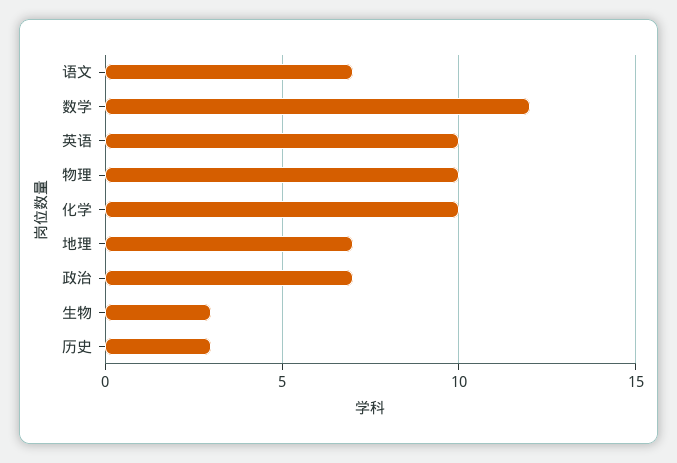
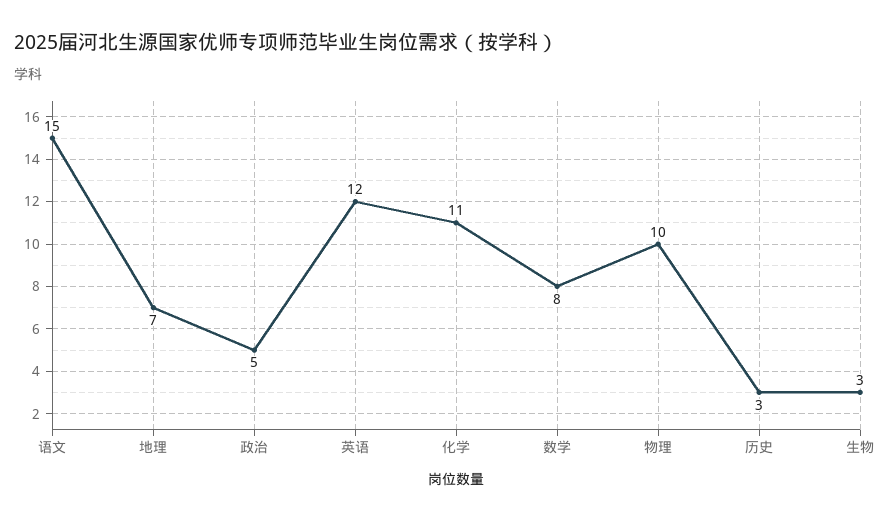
  {
-   "语文": 7,
+   "语文": 15,
-   "数学": 12,
+   "数学": 8,
-   "英语": 10,
+   "英语": 12,
    "物理": 10,
-   "化学": 10,
+   "化学": 11,
    "地理": 7,
-   "政治": 7,
+   "政治": 5,
    "生物": 3,
    "历史": 3
  }

